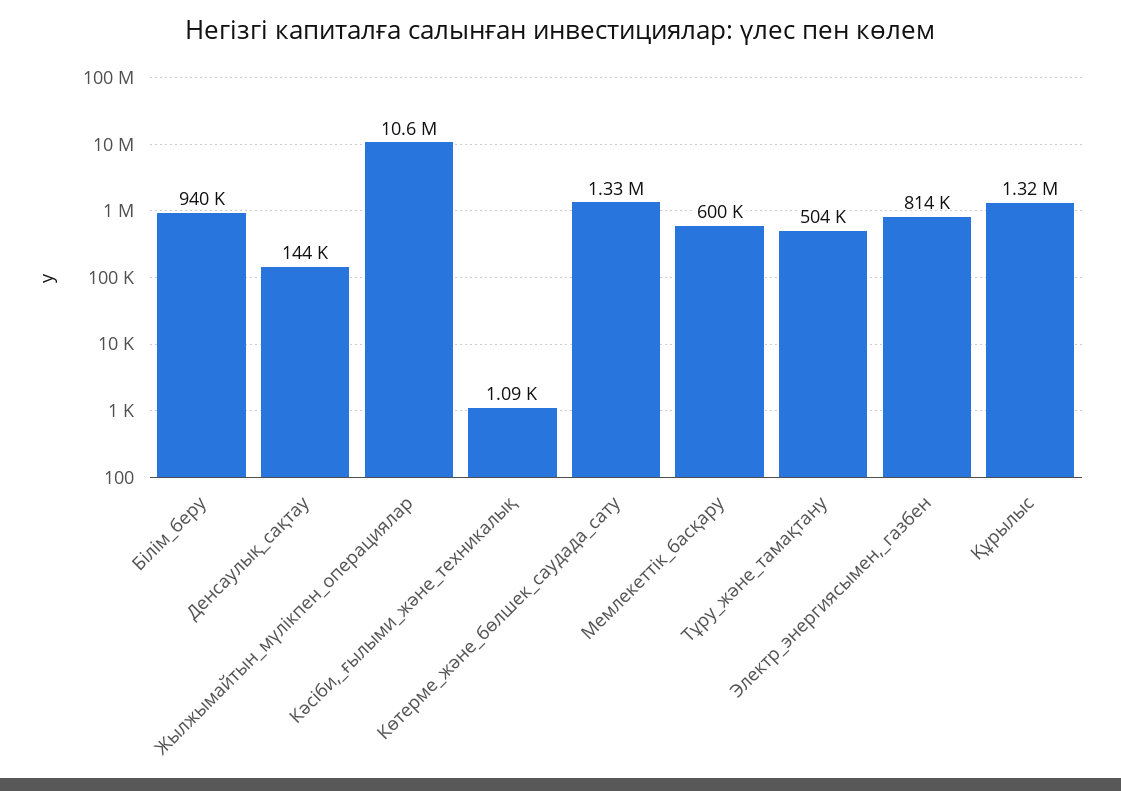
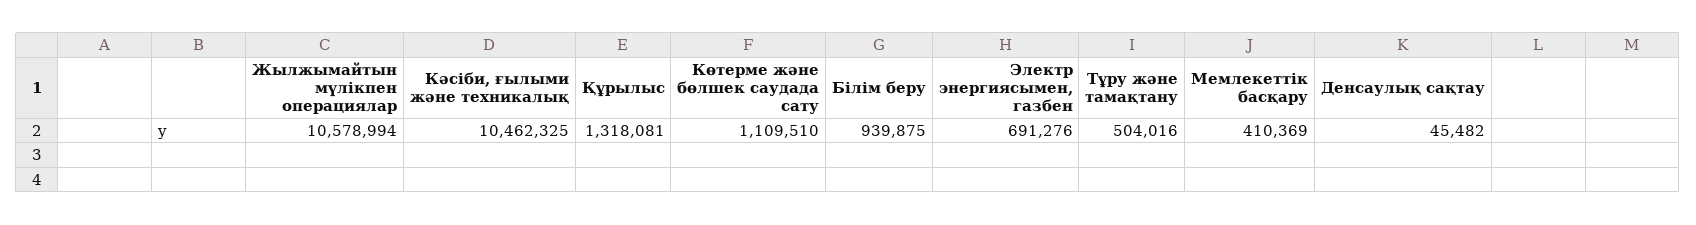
  {
    "Білім_беру": 939875,
-   "Денсаулық_сақтау": 144000,
+   "Денсаулық_сақтау": 45482,
    "Жылжымайтын_мүлікпен_операциялар": 10578994,
-   "Кәсіби,_ғылыми_және_техникалық": 1090,
+   "Кәсіби,_ғылыми_және_техникалық": 10462325,
-   "Көтерме_және_бөлшек_саудада_сату": 1330000,
+   "Көтерме_және_бөлшек_саудада_сату": 1109510,
-   "Мемлекеттік_басқару": 600000,
+   "Мемлекеттік_басқару": 410369,
    "Тұру_және_тамақтану": 504016,
-   "Электр_энергиясымен,_газбен": 814000,
+   "Электр_энергиясымен,_газбен": 691276,
    "Құрылыс": 1318081
  }

